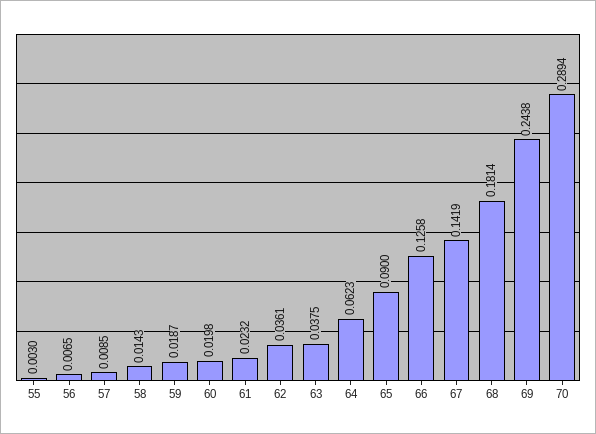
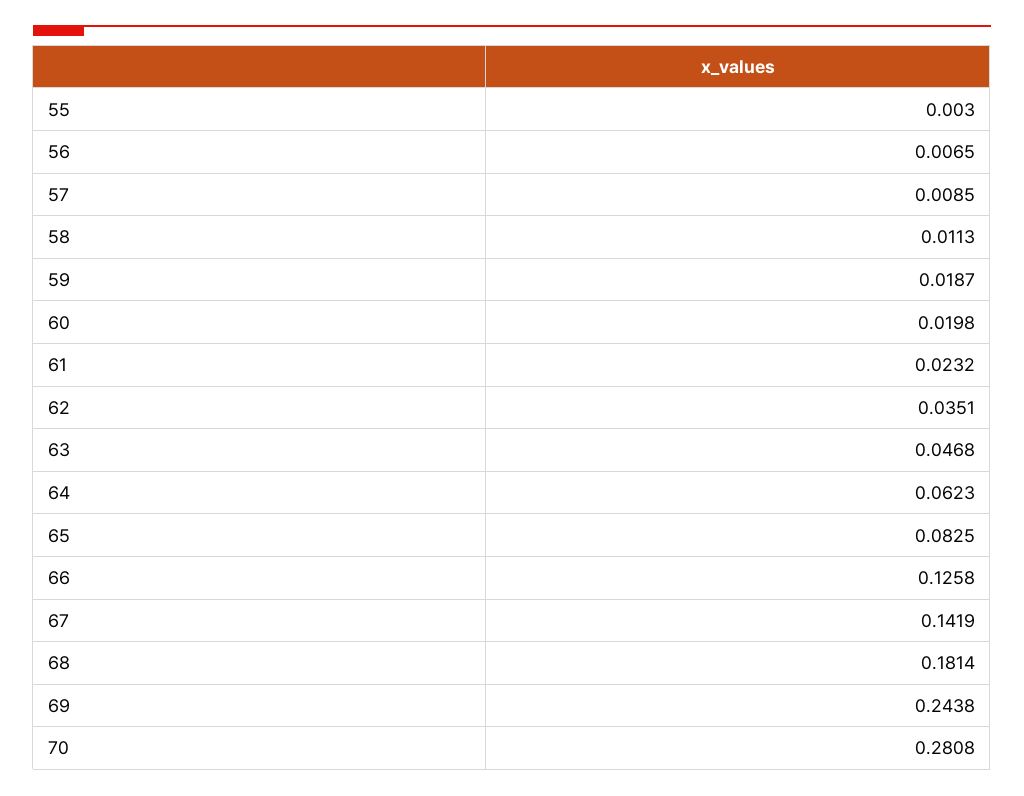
  {
    "55": 0.003,
    "56": 0.0065,
    "57": 0.0085,
-   "58": 0.0143,
+   "58": 0.0113,
    "59": 0.0187,
    "60": 0.0198,
    "61": 0.0232,
-   "62": 0.0361,
+   "62": 0.0351,
-   "63": 0.0375,
+   "63": 0.0468,
    "64": 0.0623,
-   "65": 0.09,
+   "65": 0.0825,
    "66": 0.1258,
    "67": 0.1419,
    "68": 0.1814,
    "69": 0.2438,
-   "70": 0.2894
+   "70": 0.2808
  }

